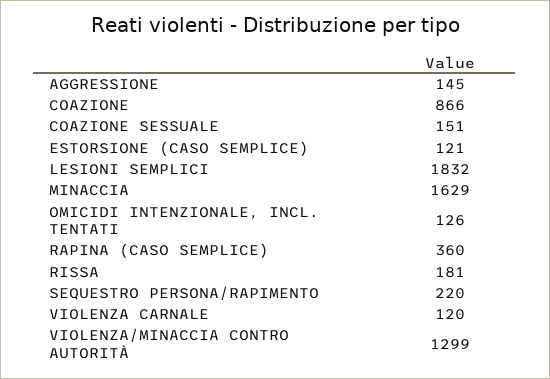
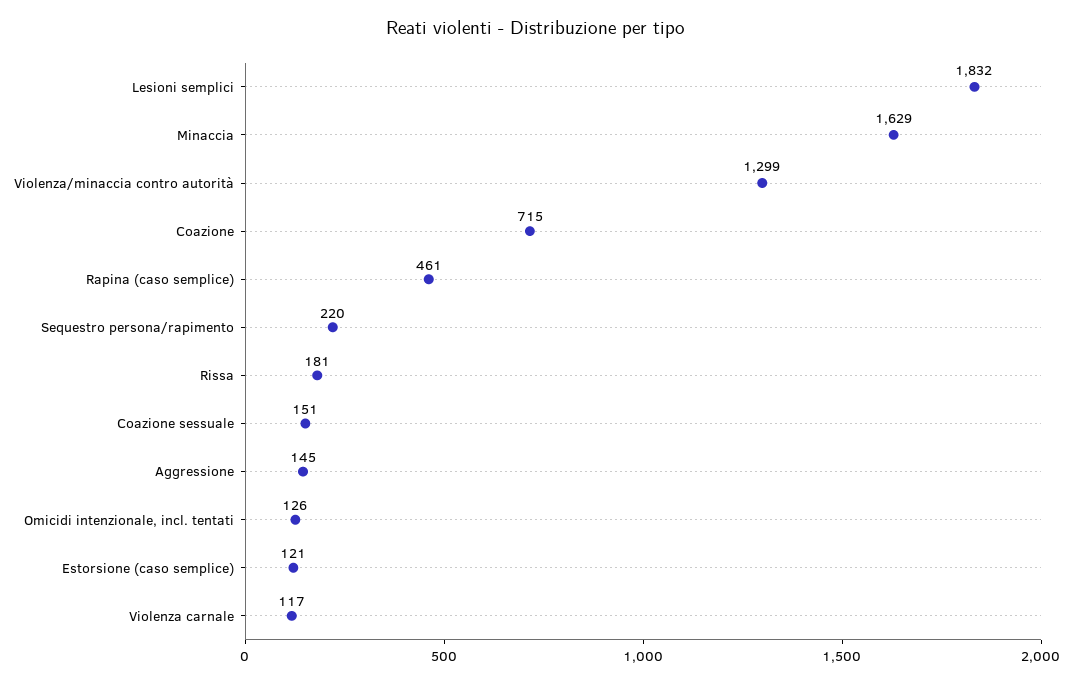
  {
    "AGGRESSIONE": 145,
-   "COAZIONE": 866,
+   "COAZIONE": 715,
    "COAZIONE SESSUALE": 151,
    "ESTORSIONE (CASO SEMPLICE)": 121,
    "LESIONI SEMPLICI": 1832,
    "MINACCIA": 1629,
    "OMICIDI INTENZIONALE, INCL. TENTATI": 126,
-   "RAPINA (CASO SEMPLICE)": 360,
+   "RAPINA (CASO SEMPLICE)": 461,
    "RISSA": 181,
    "SEQUESTRO PERSONA/RAPIMENTO": 220,
-   "VIOLENZA CARNALE": 120,
+   "VIOLENZA CARNALE": 117,
    "VIOLENZA/MINACCIA CONTRO AUTORITÀ": 1299
  }

